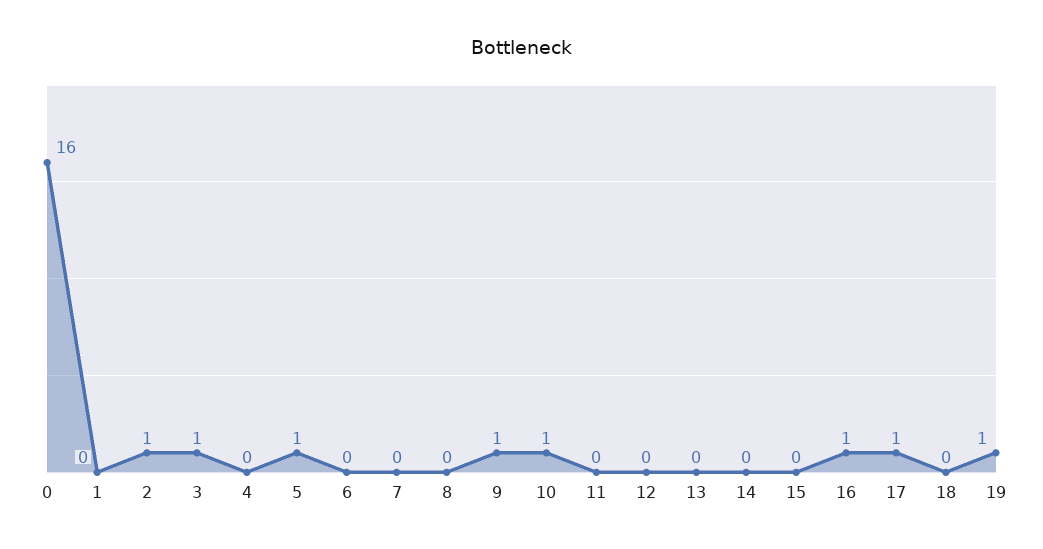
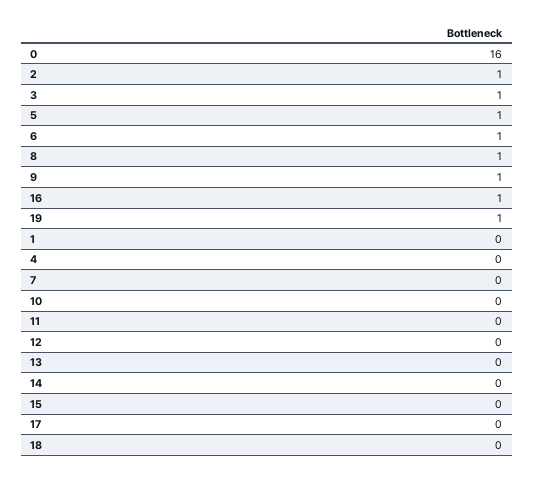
  {
    "0": 16,
    "1": 0,
    "2": 1,
    "3": 1,
    "4": 0,
    "5": 1,
-   "6": 0,
+   "6": 1,
    "7": 0,
-   "8": 0,
+   "8": 1,
    "9": 1,
-   "10": 1,
+   "10": 0,
    "11": 0,
    "12": 0,
    "13": 0,
    "14": 0,
    "15": 0,
    "16": 1,
-   "17": 1,
+   "17": 0,
    "18": 0,
    "19": 1
  }

